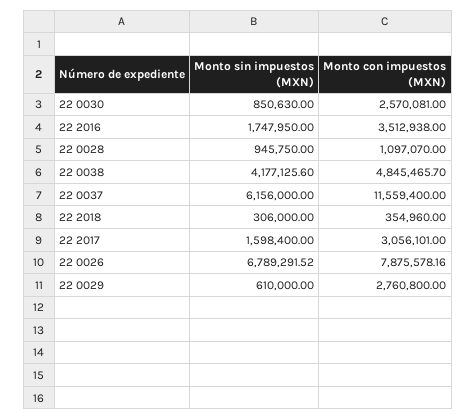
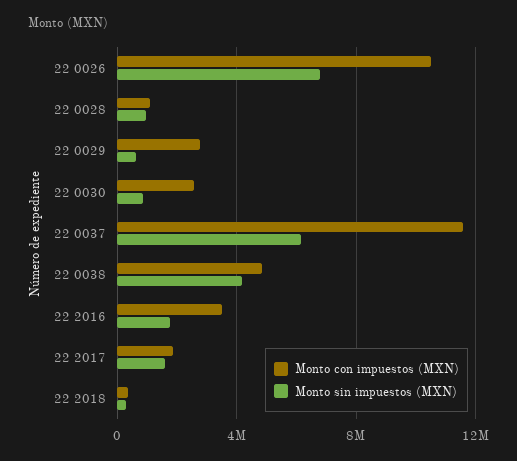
  {
    "Monto sin impuestos (MXN)": {
      "22 0030": 850630,
      "22 2016": 1747950,
      "22 0028": 945750,
      "22 0038": 4177125.6,
      "22 0037": 6156000,
      "22 2018": 306000,
      "22 2017": 1598400,
      "22 0026": 6789291.52,
      "22 0029": 610000
    },
    "Monto con impuestos (MXN)": {
      "22 0030": 2570081,
      "22 2016": 3512938,
      "22 0028": 1097070,
      "22 0038": 4845465.7,
      "22 0037": 11559400,
      "22 2018": 354960,
-     "22 2017": 3056101,
+     "22 2017": 2000000,
-     "22 0026": 7875578.16,
+     "22 0026": 10500000,
      "22 0029": 2760800
    }
  }

